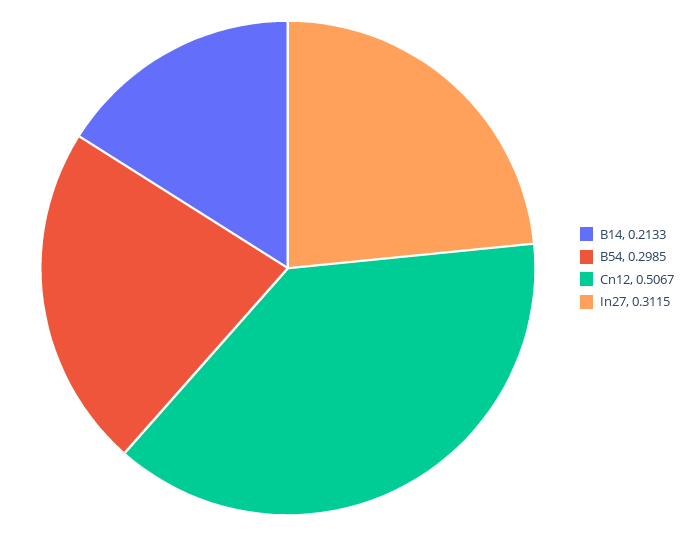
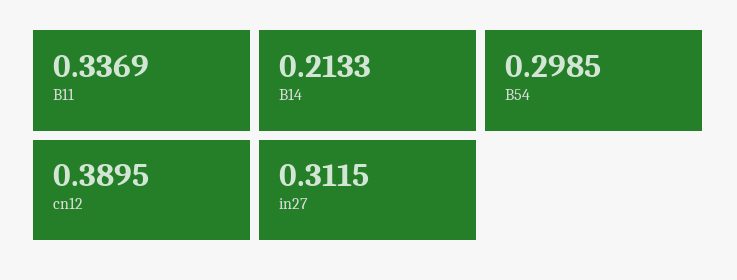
  {
    "B14": 0.2133,
    "B54": 0.2985,
-   "Cn12": 0.5067,
+   "Cn12": 0.3895,
-   "In27": 0.3115
+   "In27": 0.3115,
+   "B11": 0.3369
  }

